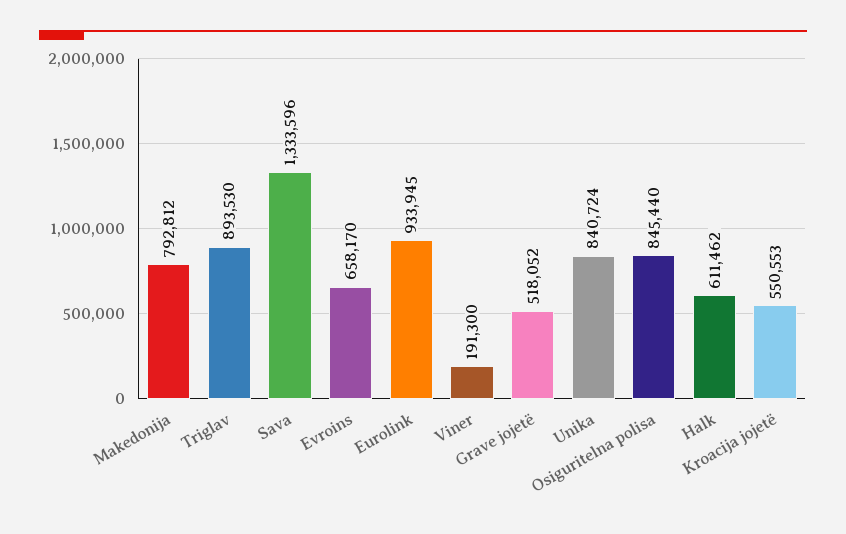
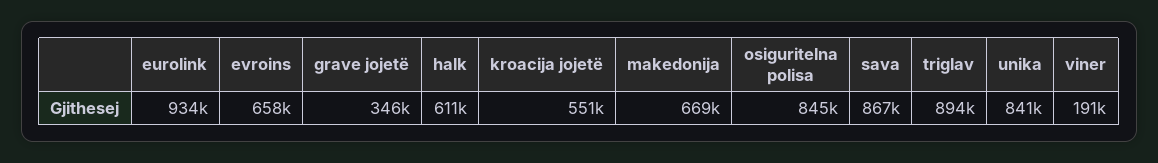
  {
-   "Makedonija": 792812,
+   "Makedonija": 669000,
    "Triglav": 893530,
-   "Sava": 1333596,
+   "Sava": 867000,
    "Evroins": 658170,
    "Eurolink": 933945,
    "Viner": 191300,
-   "Grave jojetë": 518052,
+   "Grave jojetë": 346000,
    "Unika": 840724,
    "Osiguritelna polisa": 845440,
    "Halk": 611462,
    "Kroacija jojetë": 550553
  }

